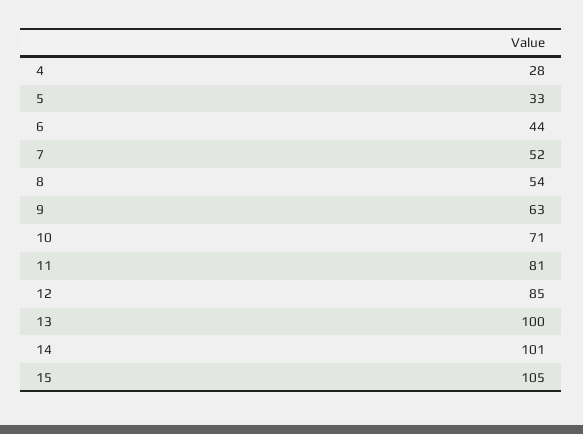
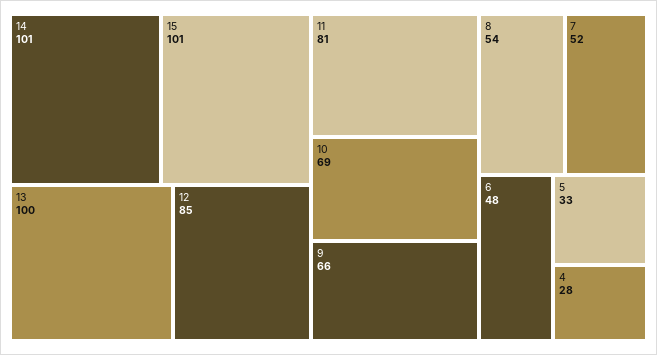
  {
    "4": 28,
    "5": 33,
-   "6": 44,
+   "6": 48,
    "7": 52,
    "8": 54,
-   "9": 63,
+   "9": 66,
-   "10": 71,
+   "10": 69,
    "11": 81,
    "12": 85,
    "13": 100,
    "14": 101,
-   "15": 105
+   "15": 101
  }

